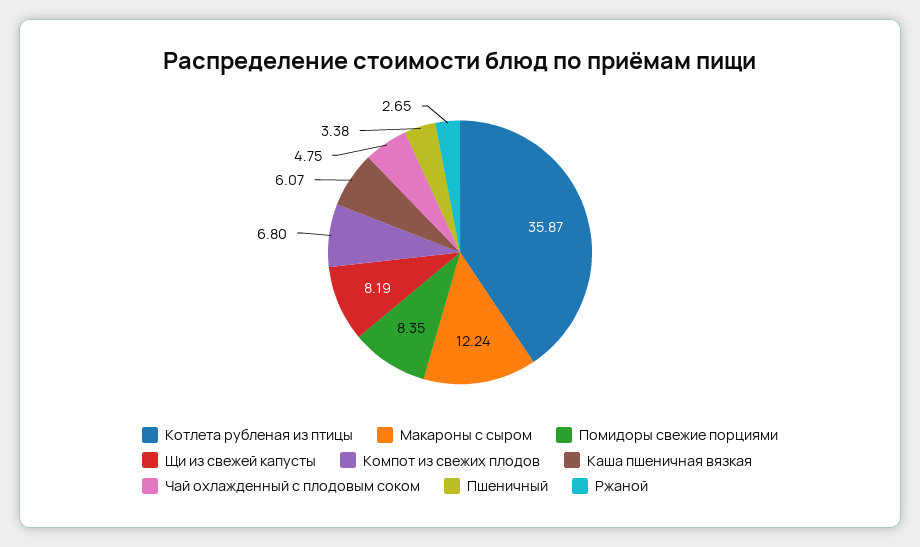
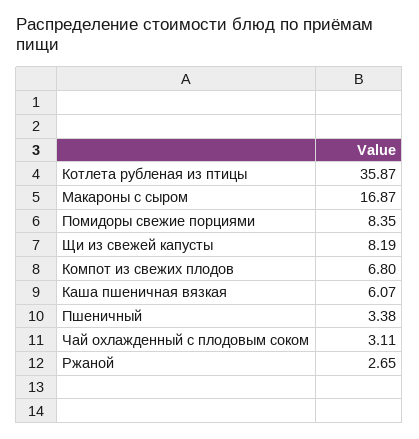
  {
    "Котлета рубленая из птицы": 35.87,
-   "Макароны с сыром": 12.24,
+   "Макароны с сыром": 16.87,
    "Помидоры свежие порциями": 8.35,
    "Щи из свежей капусты": 8.19,
    "Компот из свежих плодов": 6.8,
    "Каша пшеничная вязкая": 6.07,
-   "Чай охлажденный с плодовым соком": 4.75,
+   "Чай охлажденный с плодовым соком": 3.11,
    "Пшеничный": 3.38,
    "Ржаной": 2.65
  }

